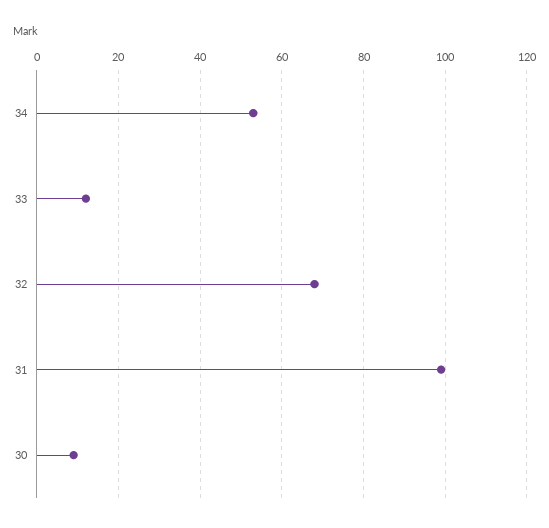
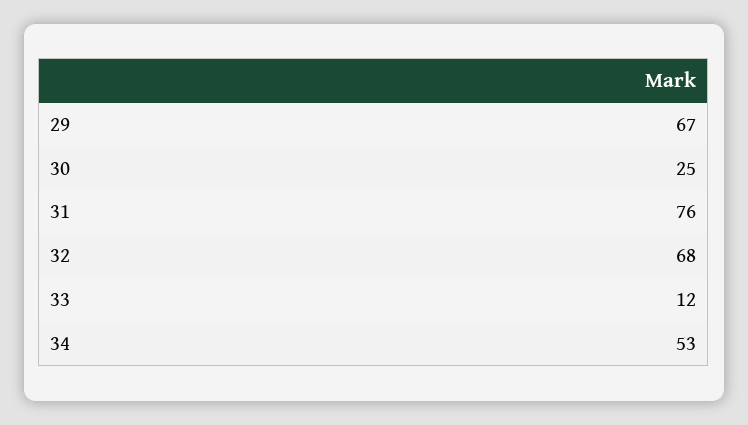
  {
    "34": 53,
    "33": 12,
    "32": 68,
-   "31": 100,
+   "31": 76,
-   "30": 10
+   "30": 25,
+   "29": 67
  }

